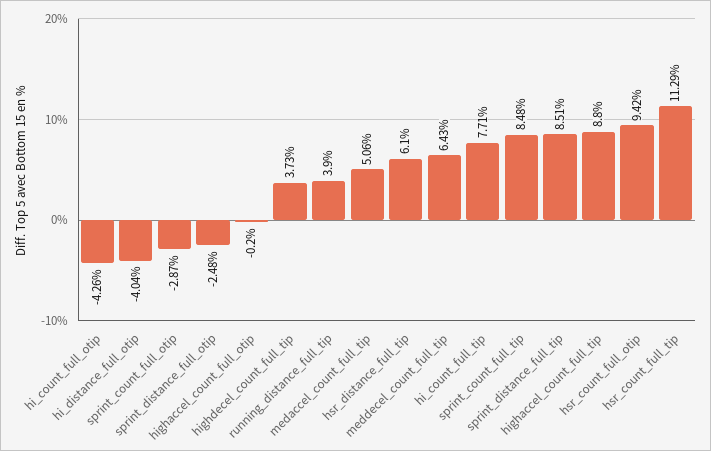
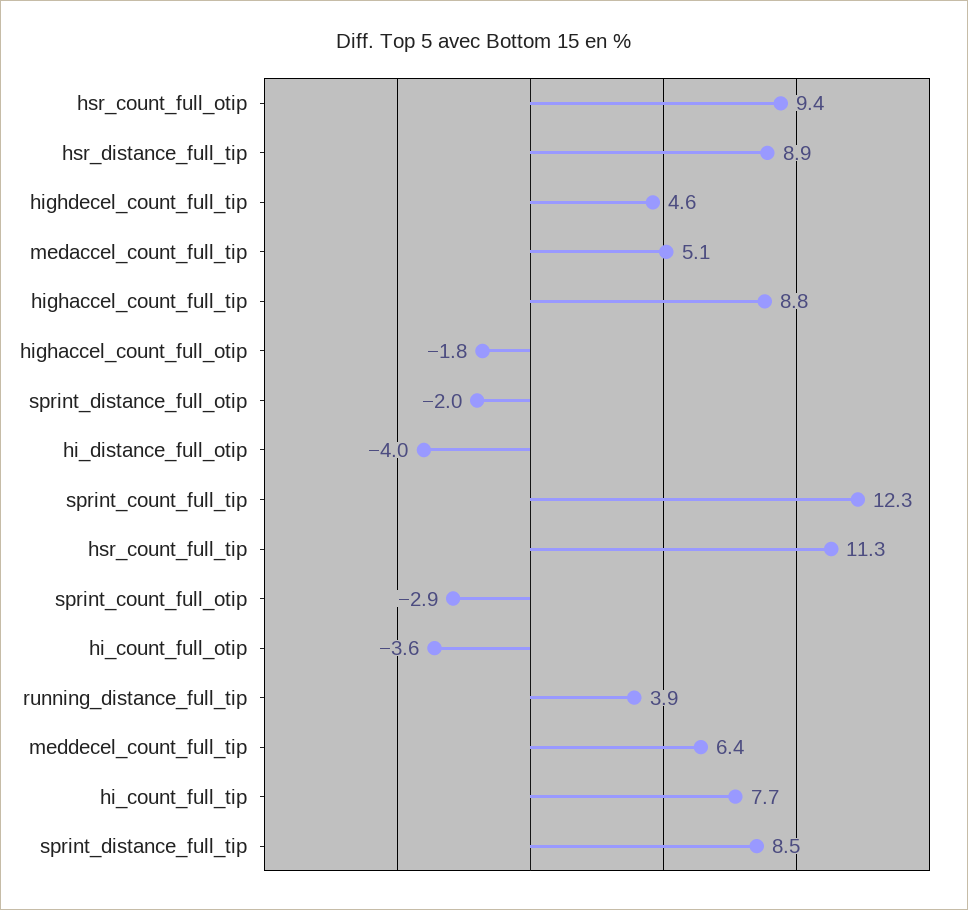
  {
-   "hi_count_full_otip": -4.26,
+   "hi_count_full_otip": -3.6,
    "hi_distance_full_otip": -4.04,
    "sprint_count_full_otip": -2.87,
-   "sprint_distance_full_otip": -2.48,
+   "sprint_distance_full_otip": -2,
-   "highaccel_count_full_otip": -0.2,
+   "highaccel_count_full_otip": -1.8,
-   "highdecel_count_full_tip": 3.73,
+   "highdecel_count_full_tip": 4.6,
    "running_distance_full_tip": 3.9,
    "medaccel_count_full_tip": 5.06,
-   "hsr_distance_full_tip": 6.1,
+   "hsr_distance_full_tip": 8.9,
    "meddecel_count_full_tip": 6.43,
    "hi_count_full_tip": 7.71,
-   "sprint_count_full_tip": 8.48,
+   "sprint_count_full_tip": 12.3,
    "sprint_distance_full_tip": 8.51,
    "highaccel_count_full_tip": 8.8,
    "hsr_count_full_otip": 9.42,
    "hsr_count_full_tip": 11.29
  }

